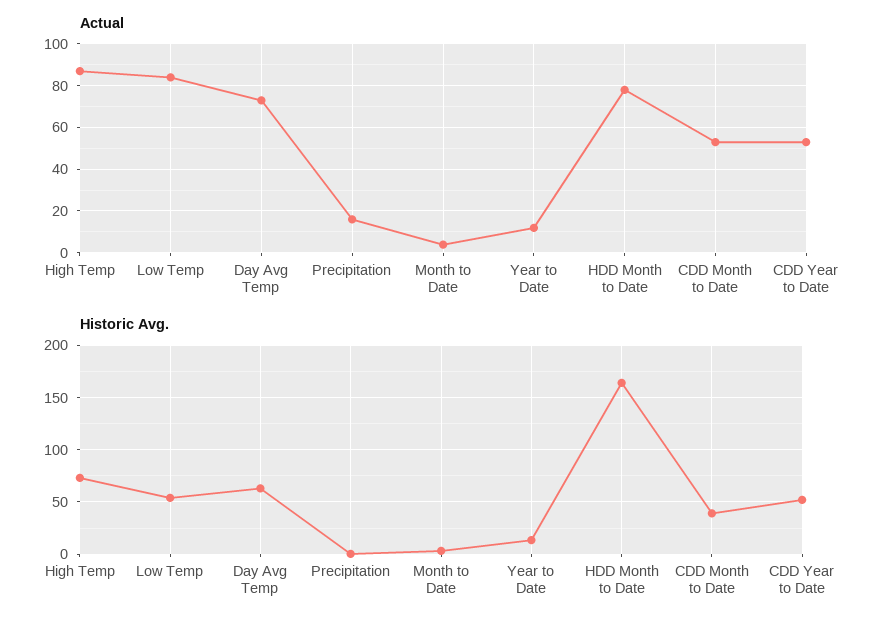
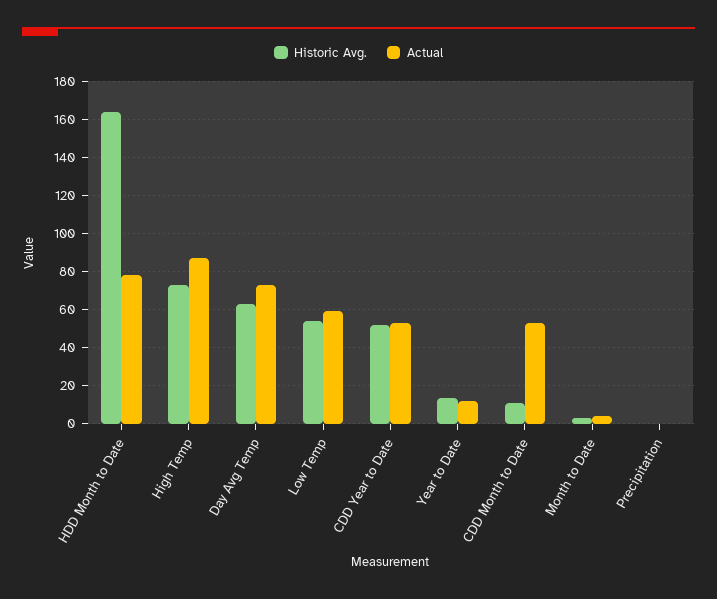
  {
    "Actual": {
      "High Temp": 85,
-     "Low Temp": 85,
+     "Low Temp": 60,
      "Day Avg Temp": 75,
-     "Precipitation": 15,
+     "Precipitation": 0,
      "Month to Date": 5,
      "Year to Date": 10,
      "HDD Month to Date": 80,
      "CDD Month to Date": 55,
      "CDD Year to Date": 55
    },
    "Historic Avg.": {
      "High Temp": 75,
      "Low Temp": 55,
      "Day Avg Temp": 65,
      "Precipitation": 0,
      "Month to Date": 5,
      "Year to Date": 15,
      "HDD Month to Date": 165,
-     "CDD Month to Date": 40,
+     "CDD Month to Date": 10,
      "CDD Year to Date": 50
    }
  }

